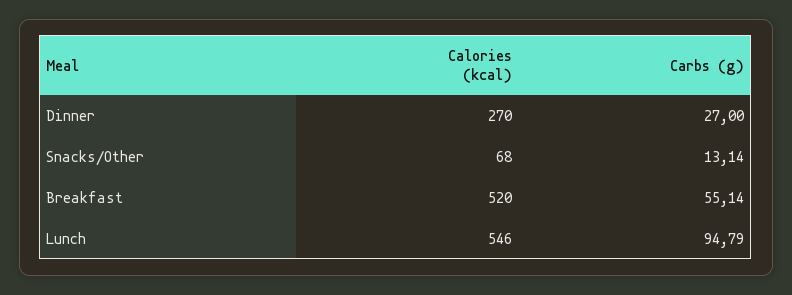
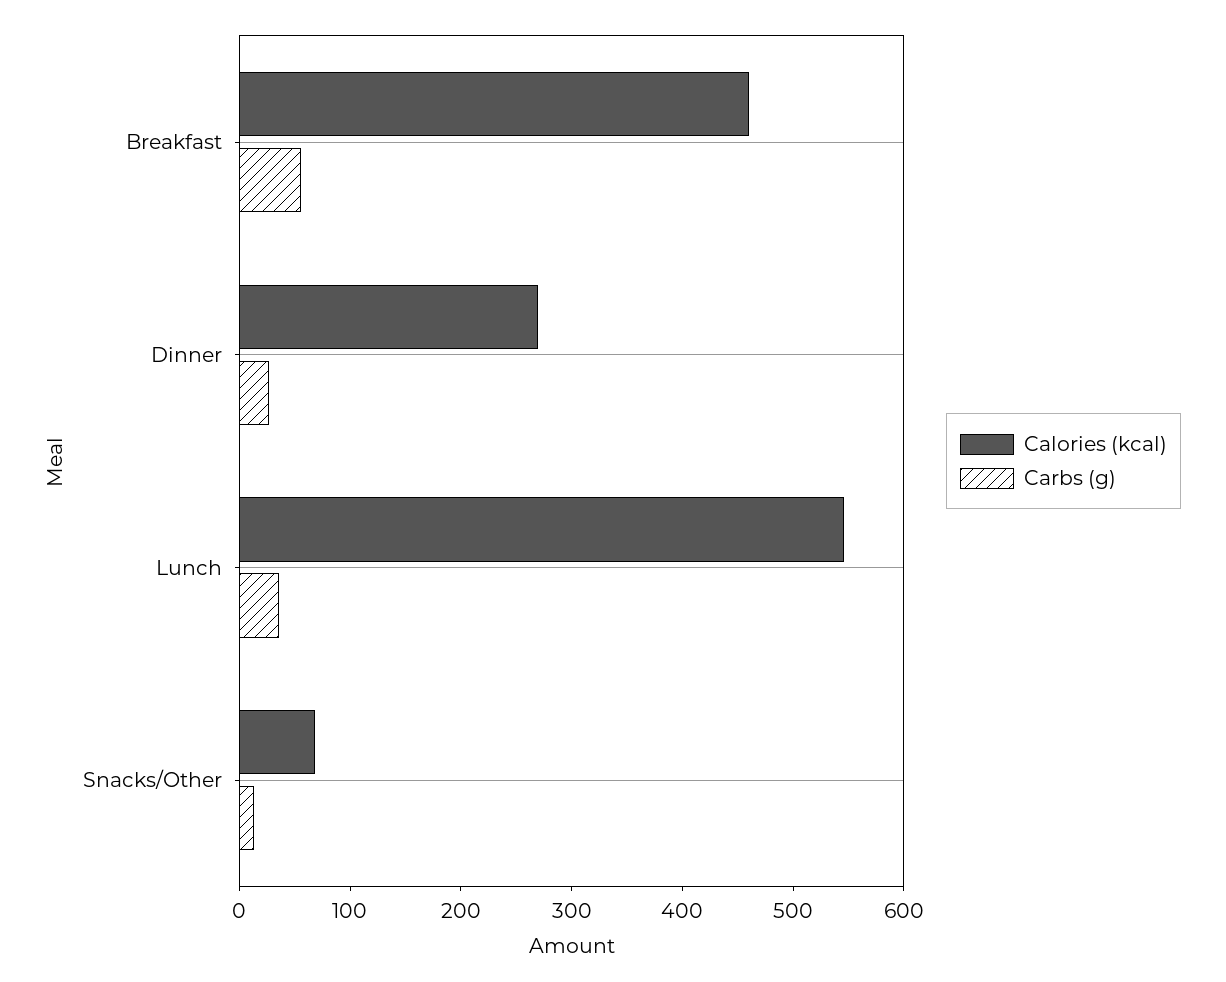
  {
    "Calories (kcal)": {
      "Dinner": 270,
      "Snacks/Other": 68,
-     "Breakfast": 520,
+     "Breakfast": 460,
      "Lunch": 546
    },
    "Carbs (g)": {
      "Dinner": 27,
      "Snacks/Other": 13.14,
      "Breakfast": 55.14,
-     "Lunch": 94.79
+     "Lunch": 40
    }
  }

